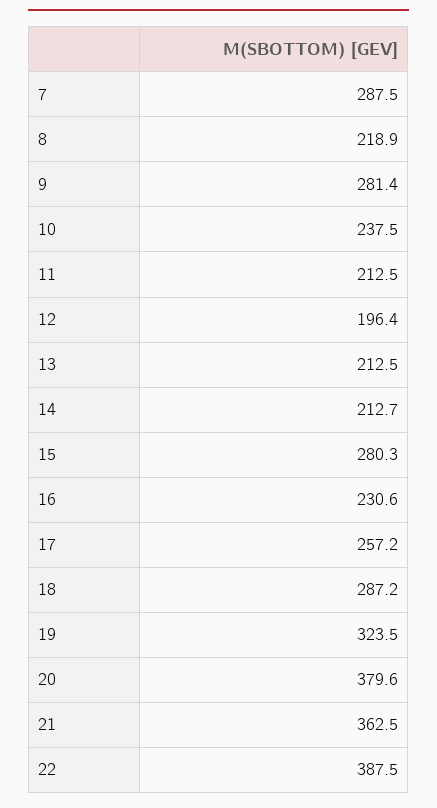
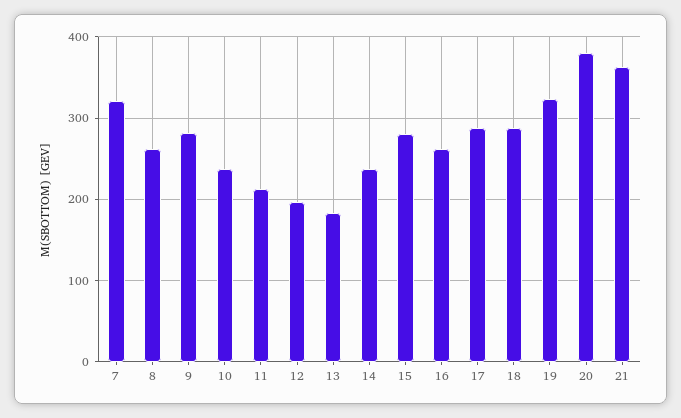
  {
-   "7": 287.5,
+   "7": 320,
-   "8": 218.9,
+   "8": 260,
    "9": 281.4,
    "10": 237.5,
    "11": 212.5,
    "12": 196.4,
-   "13": 212.5,
+   "13": 180,
-   "14": 212.7,
+   "14": 240,
    "15": 280.3,
-   "16": 230.6,
+   "16": 260,
-   "17": 257.2,
+   "17": 290,
    "18": 287.2,
    "19": 323.5,
    "20": 379.6,
-   "21": 362.5,
+   "21": 362.5
-   "22": 387.5
  }

